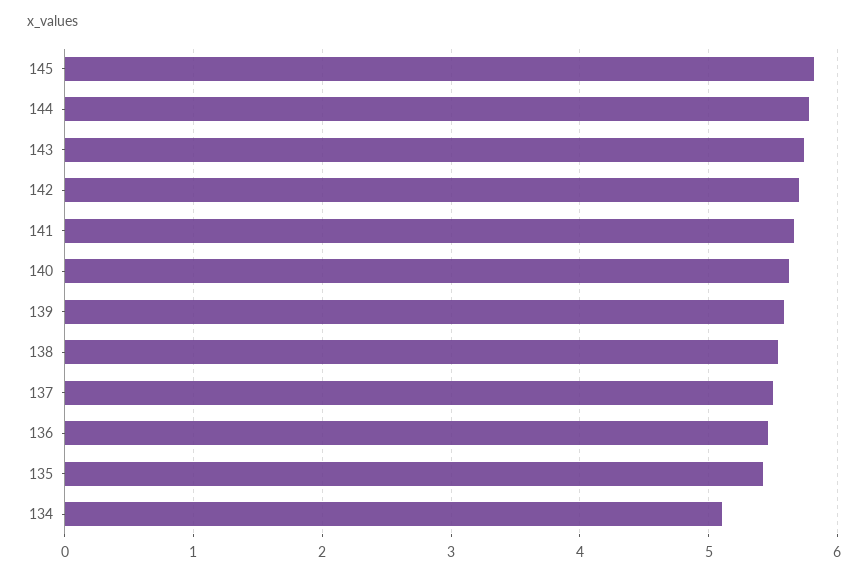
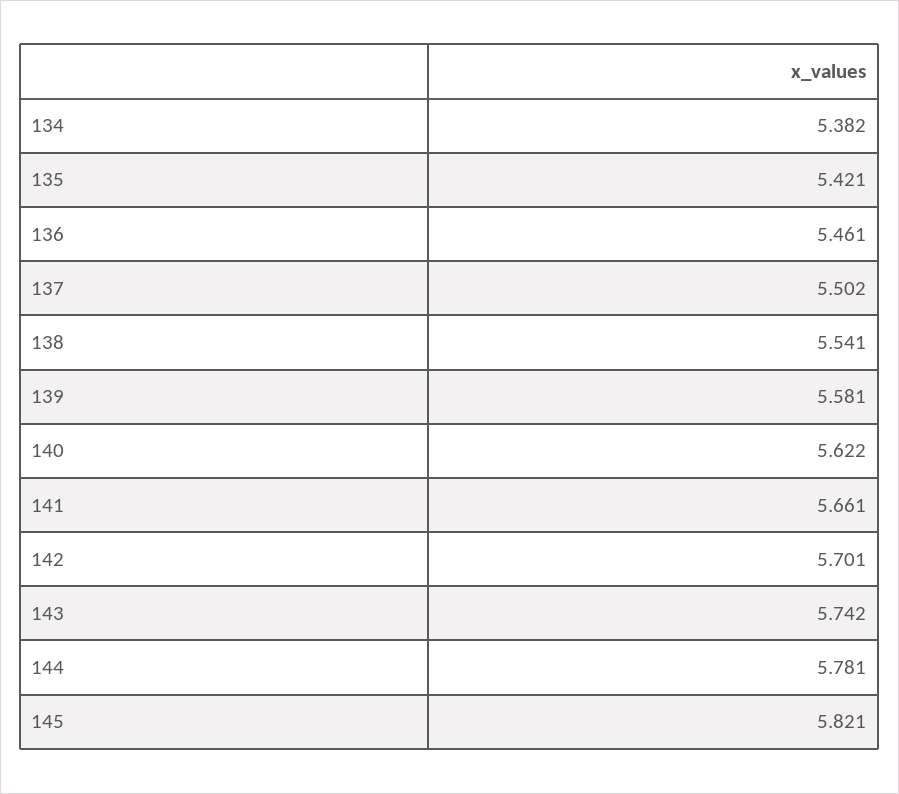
  {
    "145": 5.821,
    "144": 5.781,
    "143": 5.742,
    "142": 5.701,
    "141": 5.661,
    "140": 5.622,
    "139": 5.581,
    "138": 5.541,
    "137": 5.502,
    "136": 5.461,
    "135": 5.421,
-   "134": 5.1
+   "134": 5.382
  }

